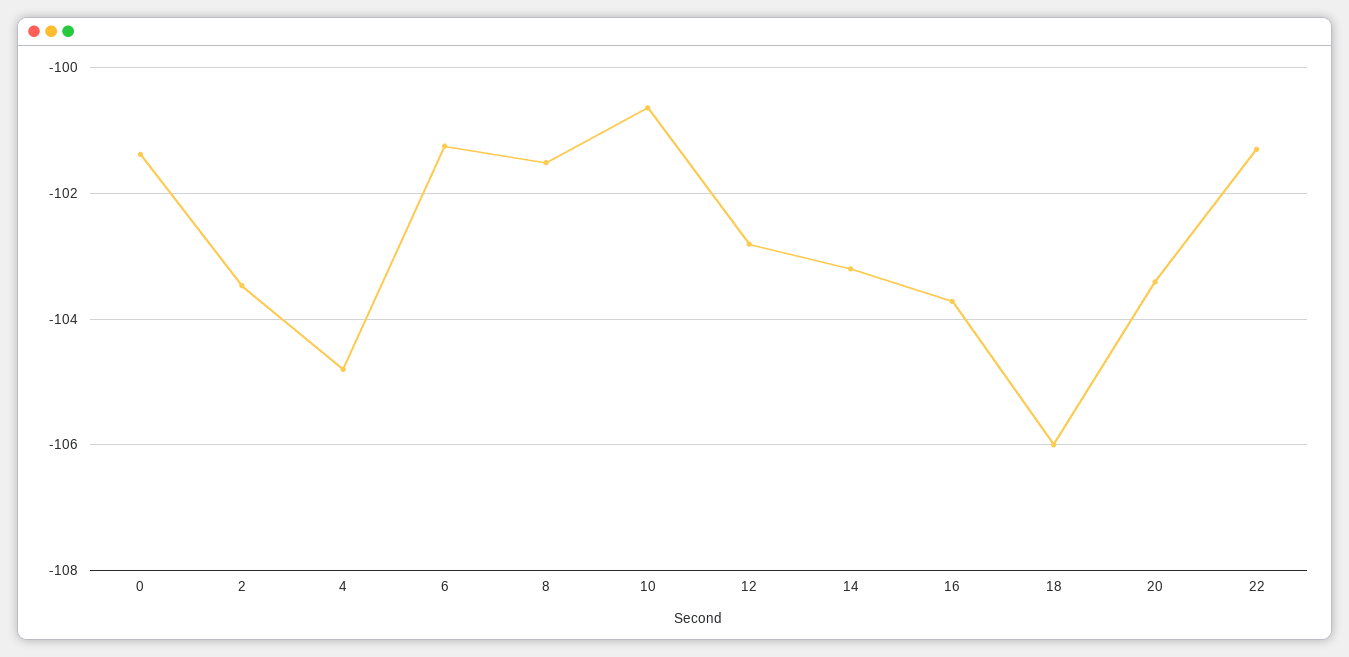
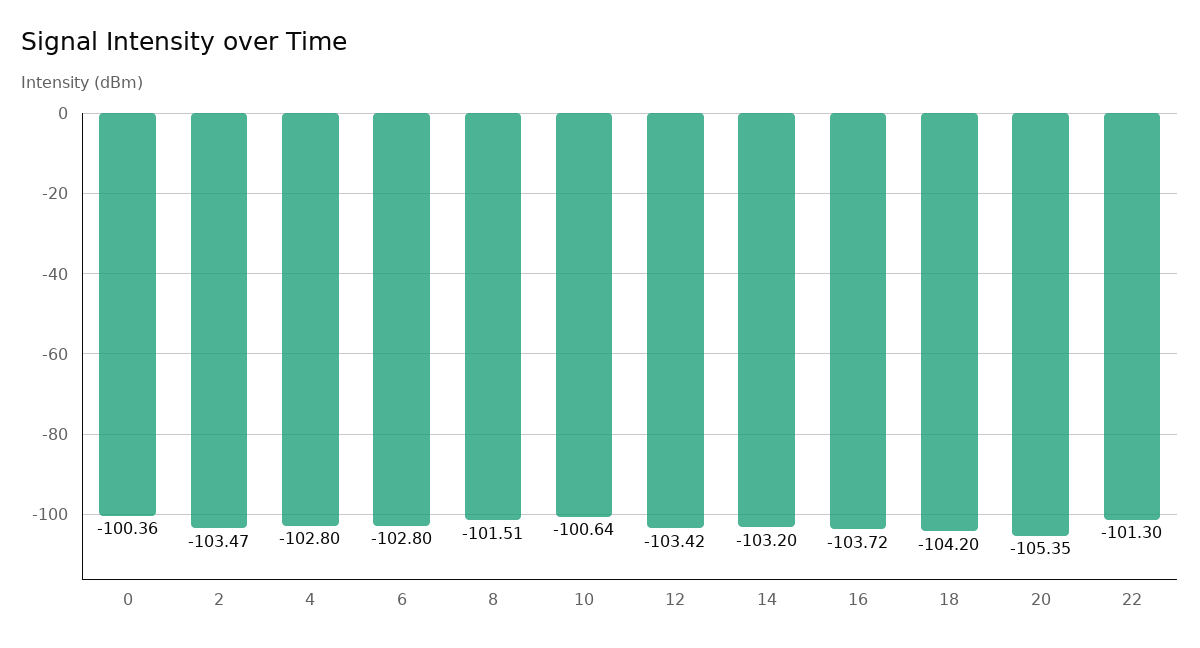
  {
-   "0": -101.4,
+   "0": -100.36,
    "2": -103.47,
-   "4": -104.8,
+   "4": -102.8,
-   "6": -101.2,
+   "6": -102.8,
    "8": -101.51,
    "10": -100.64,
-   "12": -102.8,
+   "12": -103.42,
    "14": -103.2,
    "16": -103.72,
-   "18": -106,
+   "18": -104.2,
-   "20": -103.4,
+   "20": -105.35,
    "22": -101.3
  }

